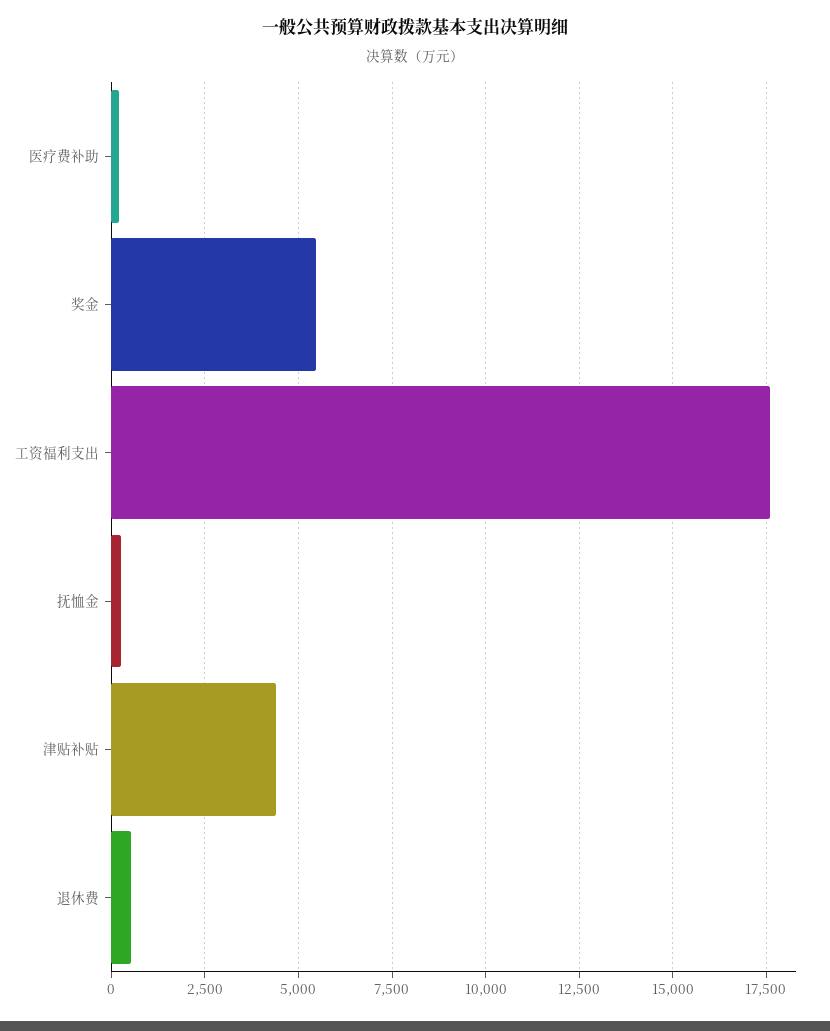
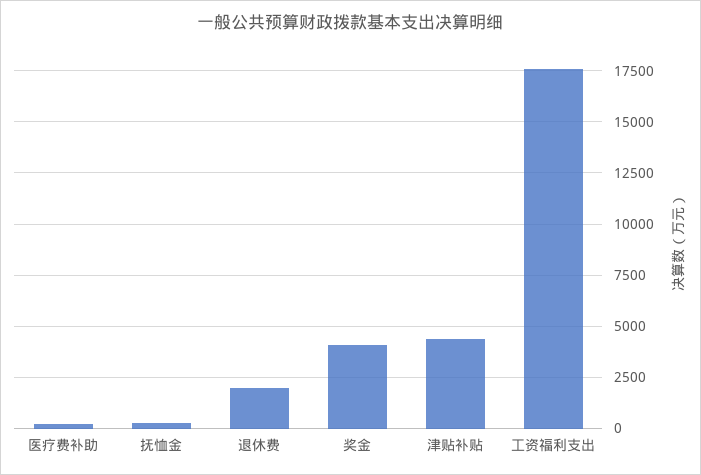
  {
    "医疗费补助": 250,
-   "奖金": 5500,
+   "奖金": 4000,
    "工资福利支出": 17500,
    "抚恤金": 250,
    "津贴补贴": 4500,
-   "退休费": 500
+   "退休费": 2000
  }

